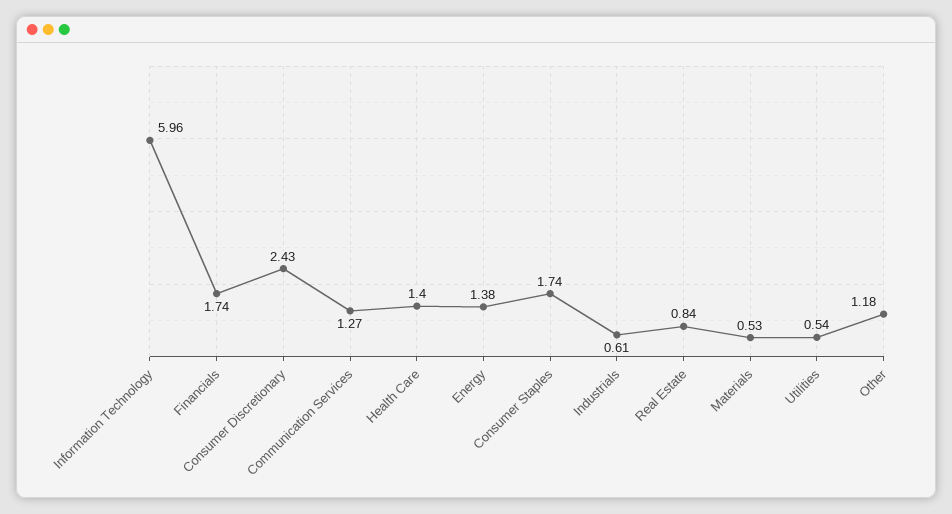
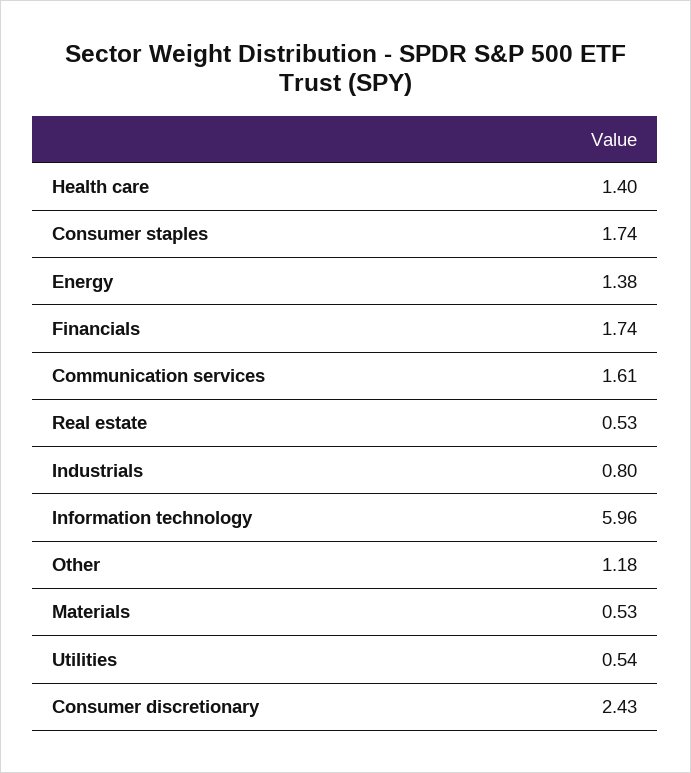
  {
    "Information Technology": 5.96,
    "Financials": 1.74,
    "Consumer Discretionary": 2.43,
-   "Communication Services": 1.27,
+   "Communication Services": 1.61,
    "Health Care": 1.4,
    "Energy": 1.38,
    "Consumer Staples": 1.74,
-   "Industrials": 0.61,
+   "Industrials": 0.8,
-   "Real Estate": 0.84,
+   "Real Estate": 0.53,
    "Materials": 0.53,
    "Utilities": 0.54,
    "Other": 1.18
  }

